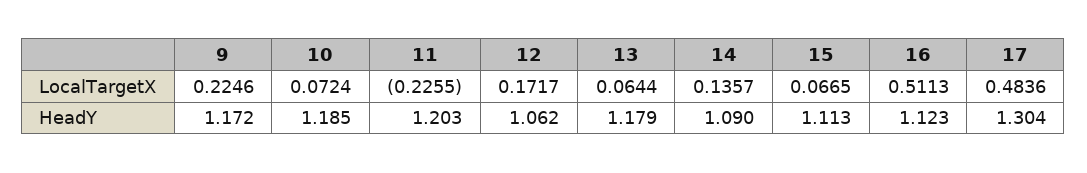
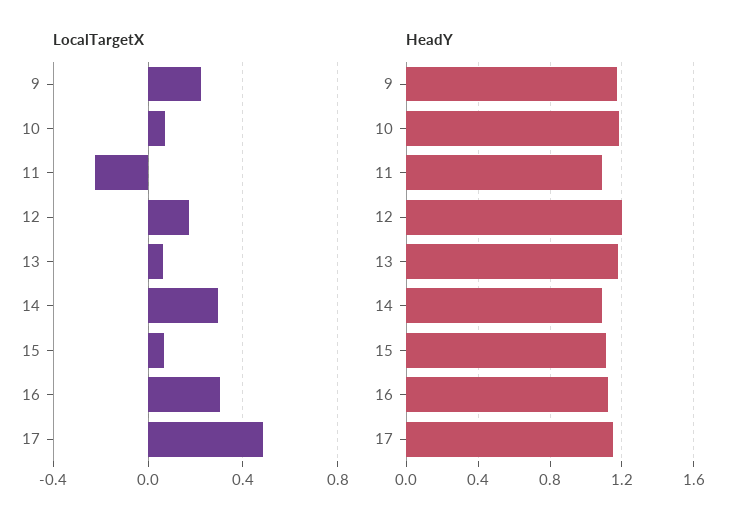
  {
    "LocalTargetX": {
      "9": 0.2246,
      "10": 0.0724,
      "11": -0.2255,
      "12": 0.1717,
      "13": 0.0644,
-     "14": 0.1357,
+     "14": 0.3,
      "15": 0.0665,
-     "16": 0.5113,
+     "16": 0.3,
      "17": 0.4836
    },
    "HeadY": {
      "9": 1.172,
      "10": 1.185,
-     "11": 1.203,
+     "11": 1.1,
-     "12": 1.062,
+     "12": 1.2,
      "13": 1.179,
      "14": 1.09,
      "15": 1.113,
      "16": 1.123,
-     "17": 1.304
+     "17": 1.15
    }
  }

